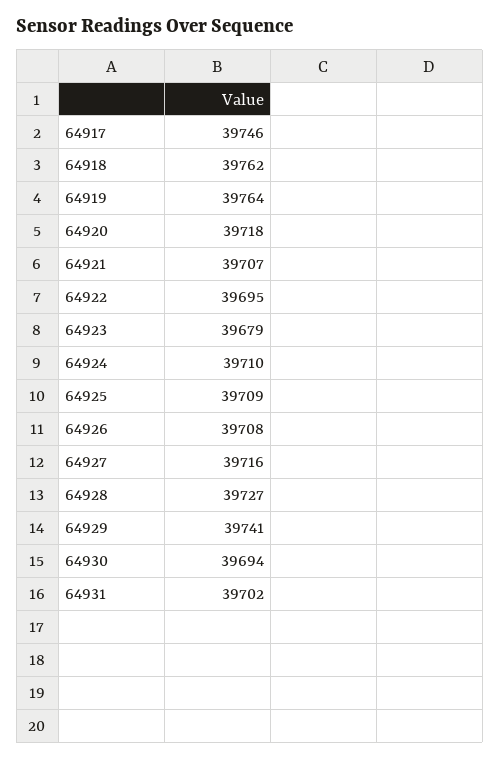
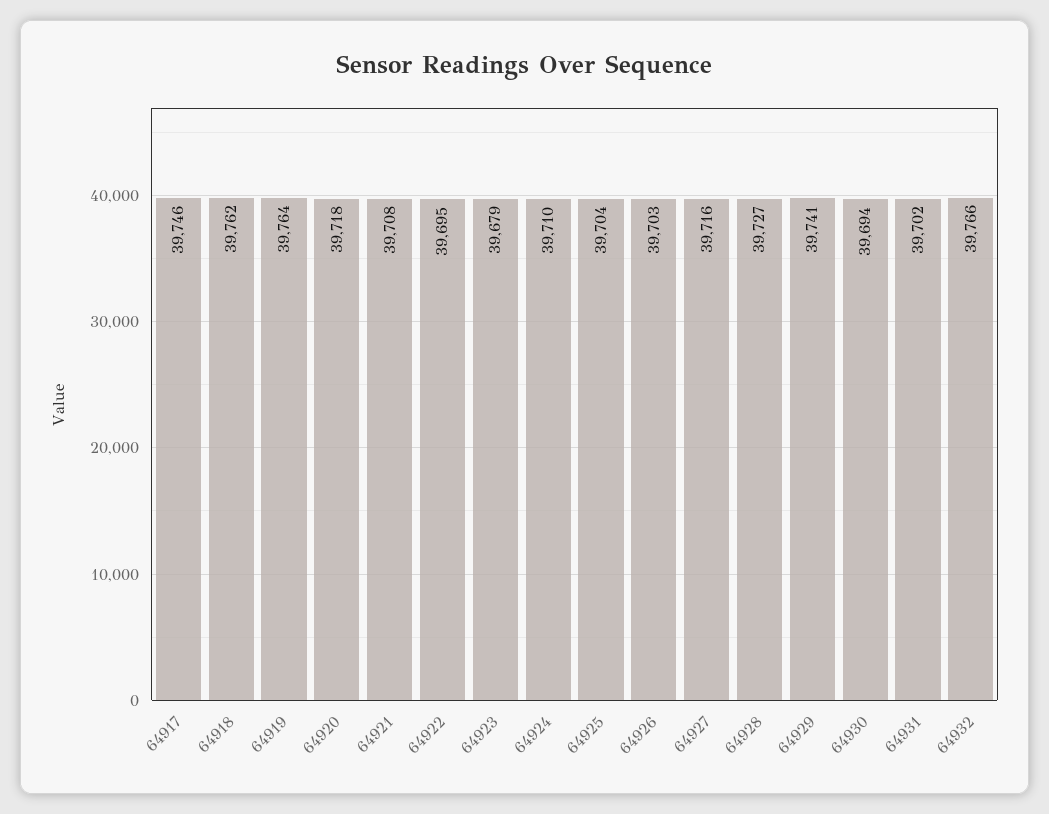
  {
    "64917": 39746,
    "64918": 39762,
    "64919": 39764,
    "64920": 39718,
-   "64921": 39707,
+   "64921": 39708,
    "64922": 39695,
    "64923": 39679,
    "64924": 39710,
-   "64925": 39709,
+   "64925": 39704,
-   "64926": 39708,
+   "64926": 39703,
    "64927": 39716,
    "64928": 39727,
    "64929": 39741,
    "64930": 39694,
-   "64931": 39702
+   "64931": 39702,
+   "64932": 39766
  }

